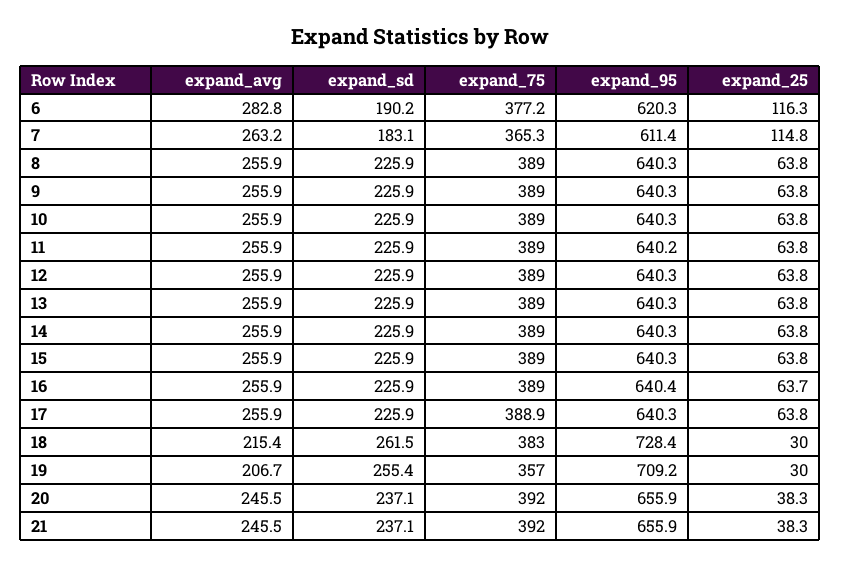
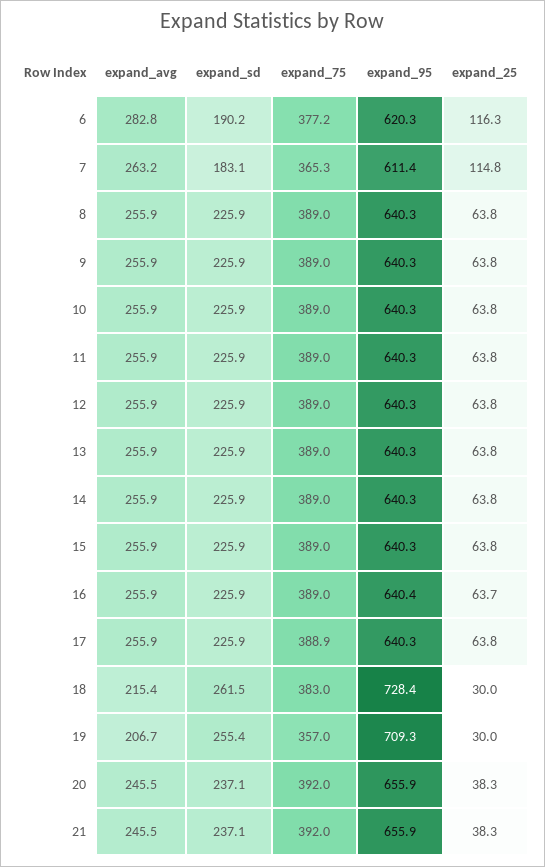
  {
    "expand_avg": {
      "6": 282.8,
      "7": 263.2,
      "8": 255.9,
      "9": 255.9,
      "10": 255.9,
      "11": 255.9,
      "12": 255.9,
      "13": 255.9,
      "14": 255.9,
      "15": 255.9,
      "16": 255.9,
      "17": 255.9,
      "18": 215.4,
      "19": 206.7,
      "20": 245.5,
      "21": 245.5
    },
    "expand_sd": {
      "6": 190.2,
      "7": 183.1,
      "8": 225.9,
      "9": 225.9,
      "10": 225.9,
      "11": 225.9,
      "12": 225.9,
      "13": 225.9,
      "14": 225.9,
      "15": 225.9,
      "16": 225.9,
      "17": 225.9,
      "18": 261.5,
      "19": 255.4,
      "20": 237.1,
      "21": 237.1
    },
    "expand_75": {
      "6": 377.2,
      "7": 365.3,
      "8": 389,
      "9": 389,
      "10": 389,
      "11": 389,
      "12": 389,
      "13": 389,
      "14": 389,
      "15": 389,
      "16": 389,
      "17": 388.9,
      "18": 383,
      "19": 357,
      "20": 392,
      "21": 392
    },
    "expand_95": {
      "6": 620.3,
      "7": 611.4,
      "8": 640.3,
      "9": 640.3,
      "10": 640.3,
-     "11": 640.2,
+     "11": 640.3,
      "12": 640.3,
      "13": 640.3,
      "14": 640.3,
      "15": 640.3,
      "16": 640.4,
      "17": 640.3,
      "18": 728.4,
-     "19": 709.2,
+     "19": 709.3,
      "20": 655.9,
      "21": 655.9
    },
    "expand_25": {
      "6": 116.3,
      "7": 114.8,
      "8": 63.8,
      "9": 63.8,
      "10": 63.8,
      "11": 63.8,
      "12": 63.8,
      "13": 63.8,
      "14": 63.8,
      "15": 63.8,
      "16": 63.7,
      "17": 63.8,
      "18": 30,
      "19": 30,
      "20": 38.3,
      "21": 38.3
    }
  }

